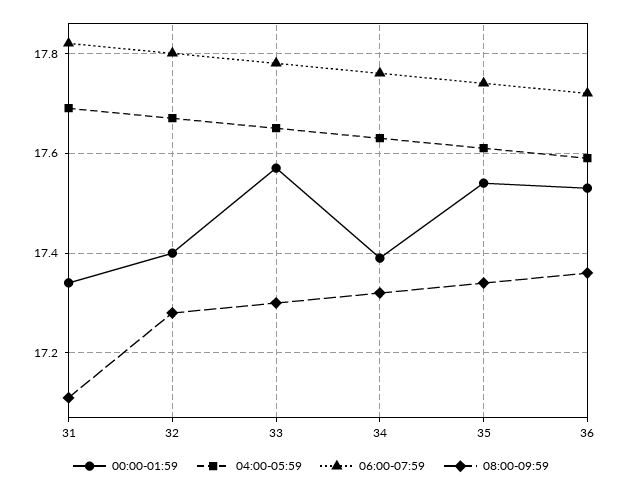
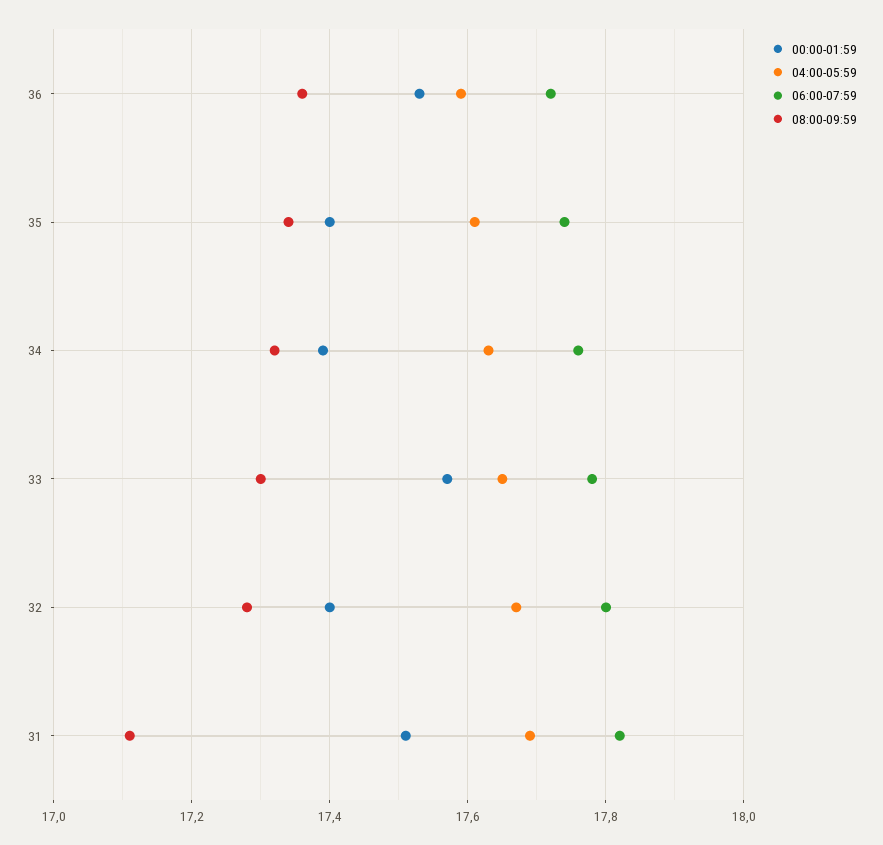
  {
    "00:00-01:59": {
-     "31": 17.35,
+     "31": 17.5,
      "32": 17.4,
      "33": 17.55,
      "34": 17.4,
-     "35": 17.55,
+     "35": 17.4,
      "36": 17.55
    },
    "04:00-05:59": {
      "31": 17.7,
      "32": 17.65,
      "33": 17.65,
      "34": 17.65,
      "35": 17.6,
      "36": 17.6
    },
    "06:00-07:59": {
      "31": 17.8,
      "32": 17.8,
      "33": 17.8,
      "34": 17.75,
      "35": 17.75,
      "36": 17.7
    },
    "08:00-09:59": {
      "31": 17.1,
      "32": 17.3,
      "33": 17.3,
      "34": 17.3,
      "35": 17.35,
      "36": 17.35
    }
  }

